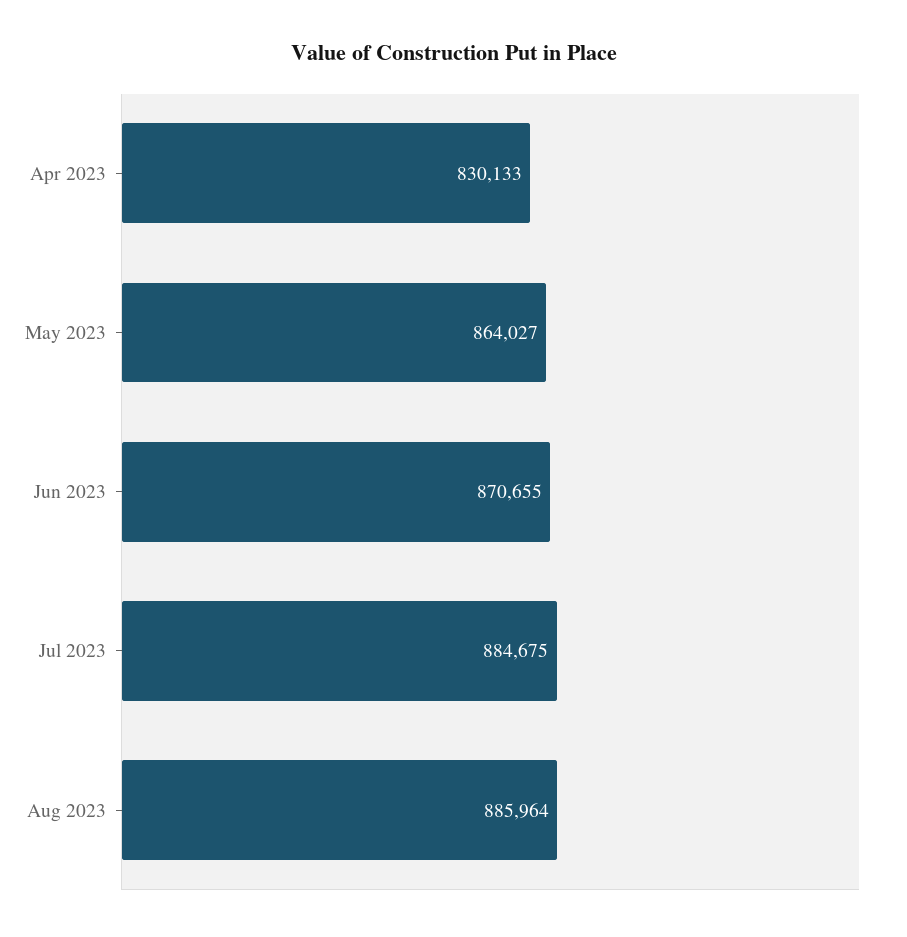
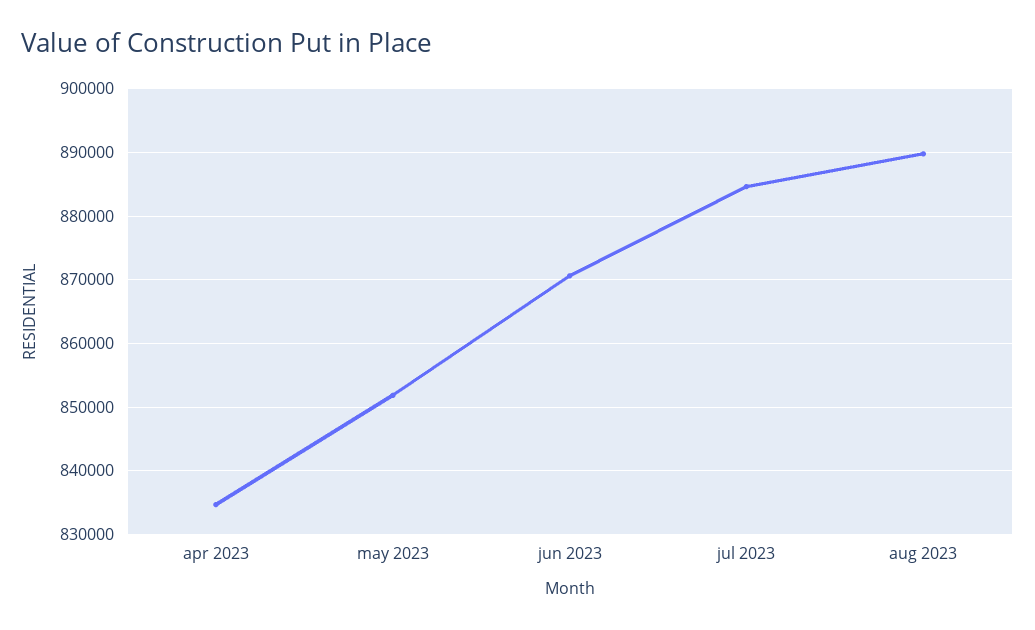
  {
-   "Apr 2023": 830133,
+   "Apr 2023": 835000,
-   "May 2023": 864027,
+   "May 2023": 852000,
    "Jun 2023": 870655,
    "Jul 2023": 884675,
-   "Aug 2023": 885964
+   "Aug 2023": 890000
  }

